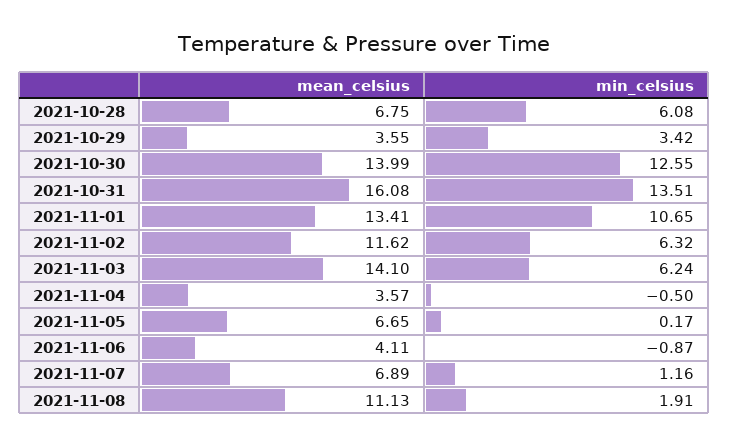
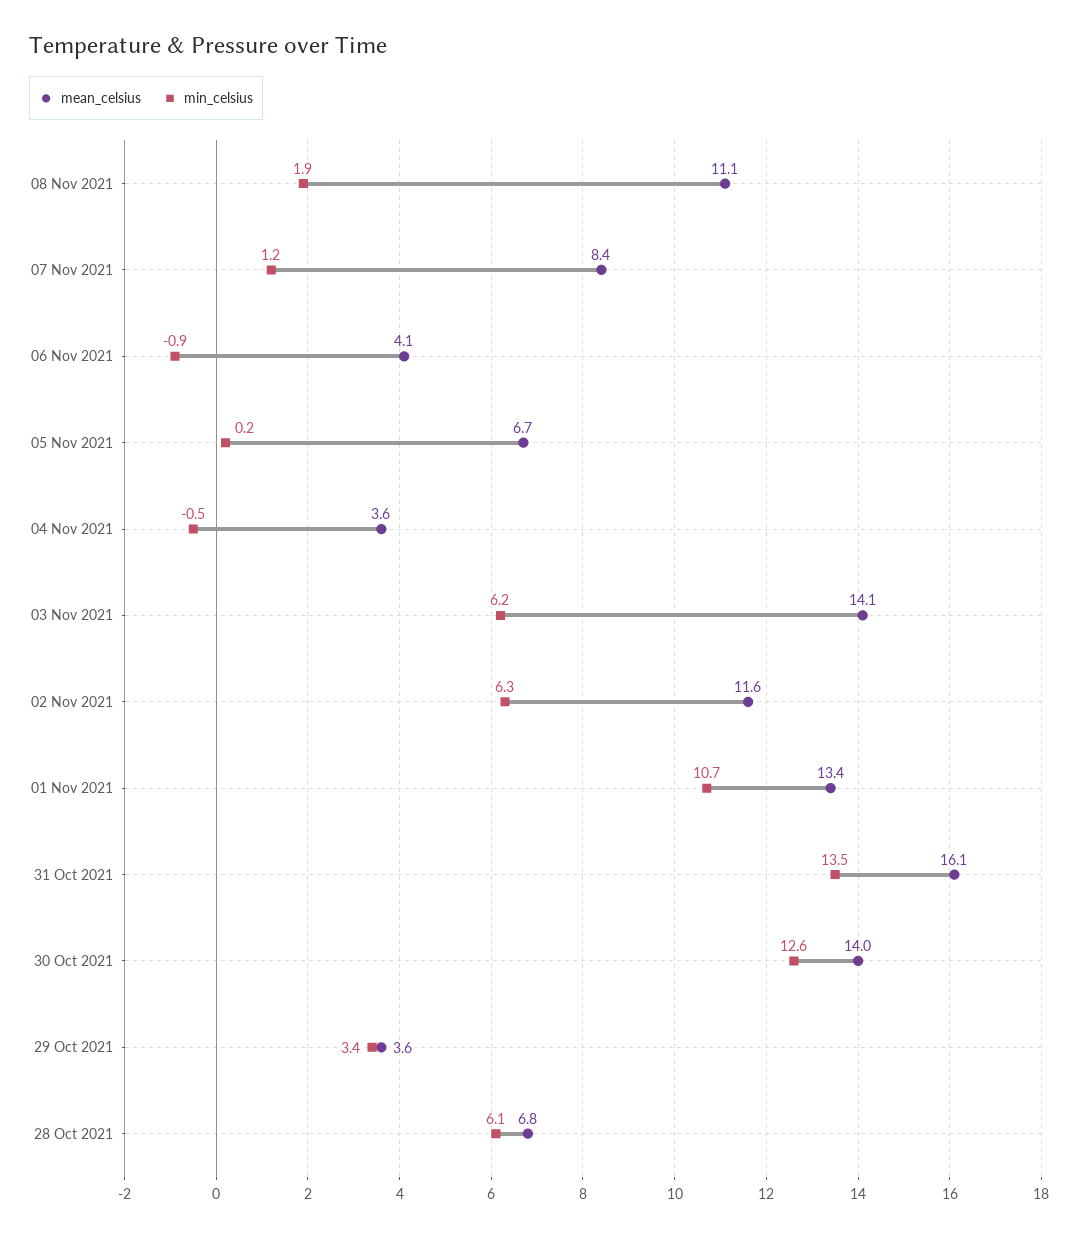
  {
    "mean_celsius": {
      "2021-10-28": 6.75,
      "2021-10-29": 3.55,
      "2021-10-30": 13.99,
      "2021-10-31": 16.08,
      "2021-11-01": 13.41,
      "2021-11-02": 11.62,
      "2021-11-03": 14.1,
      "2021-11-04": 3.57,
      "2021-11-05": 6.65,
      "2021-11-06": 4.11,
-     "2021-11-07": 6.89,
+     "2021-11-07": 8.4,
      "2021-11-08": 11.13
    },
    "min_celsius": {
      "2021-10-28": 6.08,
      "2021-10-29": 3.42,
      "2021-10-30": 12.55,
      "2021-10-31": 13.51,
      "2021-11-01": 10.65,
      "2021-11-02": 6.32,
      "2021-11-03": 6.24,
      "2021-11-04": -0.5,
      "2021-11-05": 0.17,
      "2021-11-06": -0.87,
      "2021-11-07": 1.16,
      "2021-11-08": 1.91
    }
  }

